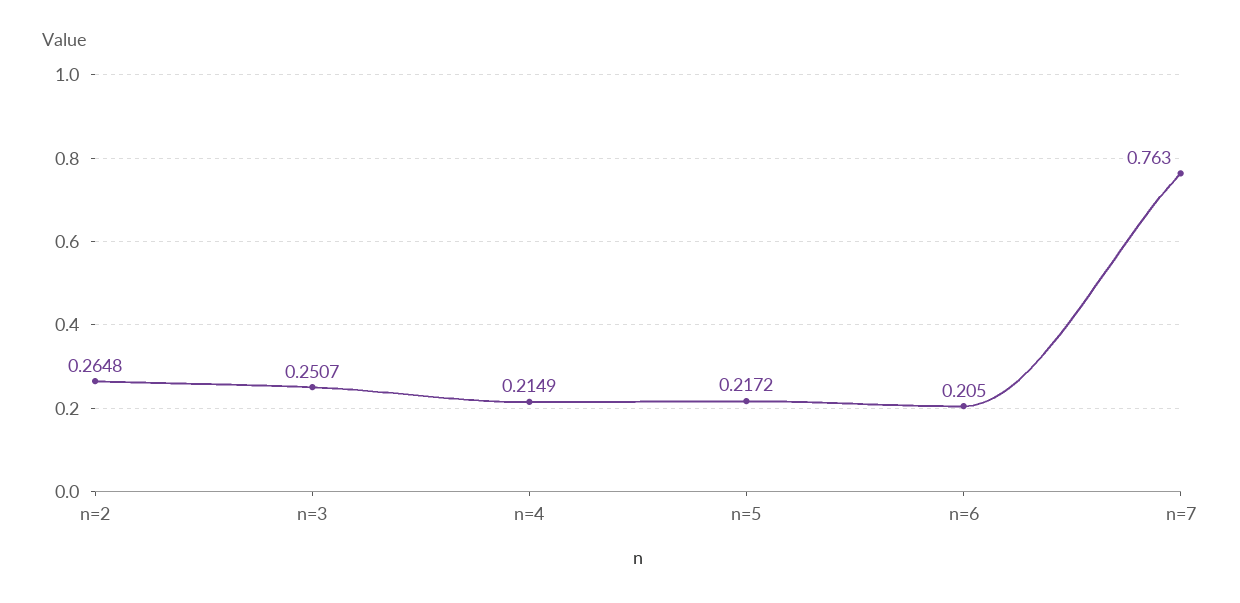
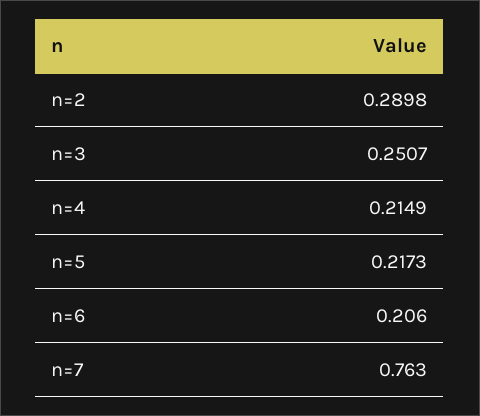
  {
-   "n=2": 0.2648,
+   "n=2": 0.2898,
    "n=3": 0.2507,
    "n=4": 0.2149,
-   "n=5": 0.2172,
+   "n=5": 0.2173,
-   "n=6": 0.205,
+   "n=6": 0.206,
    "n=7": 0.763
  }

